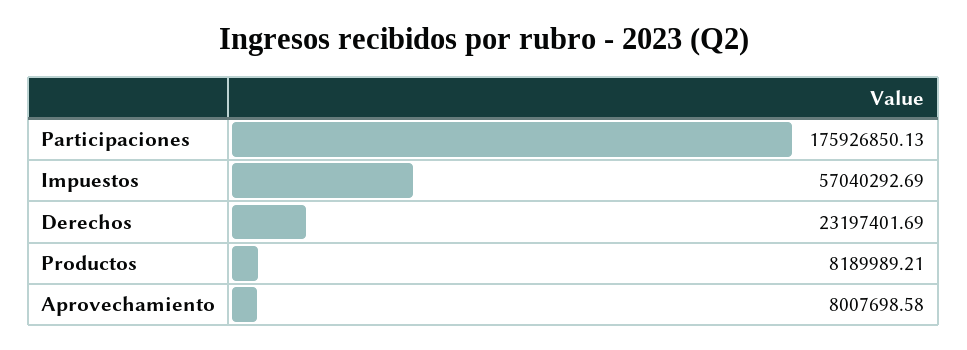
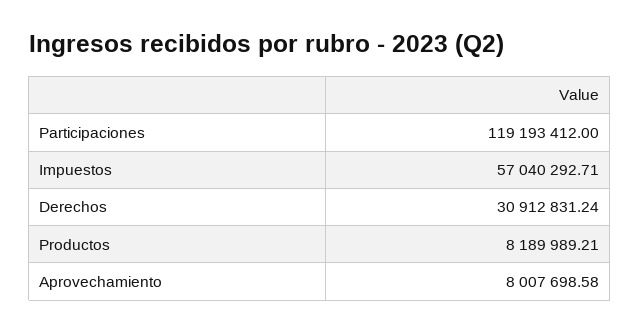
  {
-   "Participaciones": 175926850.13,
+   "Participaciones": 119193412,
-   "Impuestos": 57040292.69,
+   "Impuestos": 57040292.71,
-   "Derechos": 23197401.69,
+   "Derechos": 30912831.24,
    "Productos": 8189989.21,
    "Aprovechamiento": 8007698.58
  }

